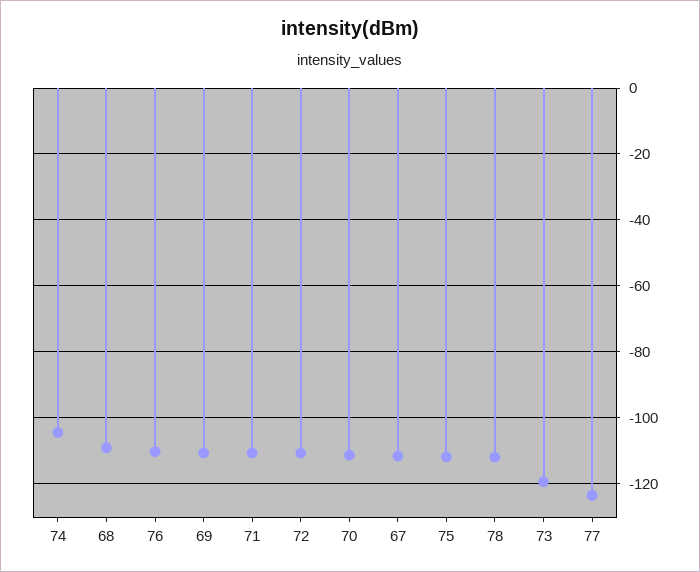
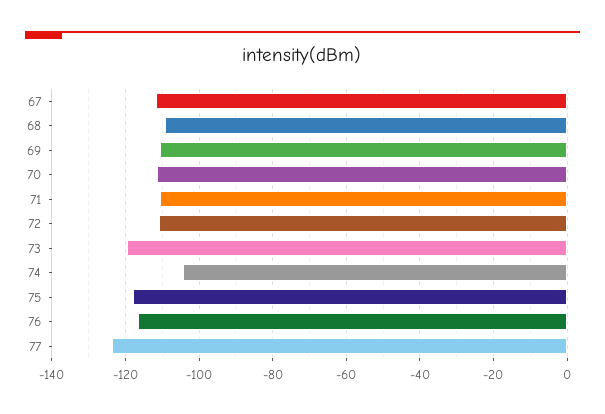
  {
    "74": -104,
    "68": -110,
-   "76": -110,
+   "76": -116,
    "69": -110,
    "71": -110,
    "72": -110,
    "70": -112,
    "67": -112,
-   "75": -112,
+   "75": -118,
-   "78": -112,
    "73": -120,
    "77": -124
  }

